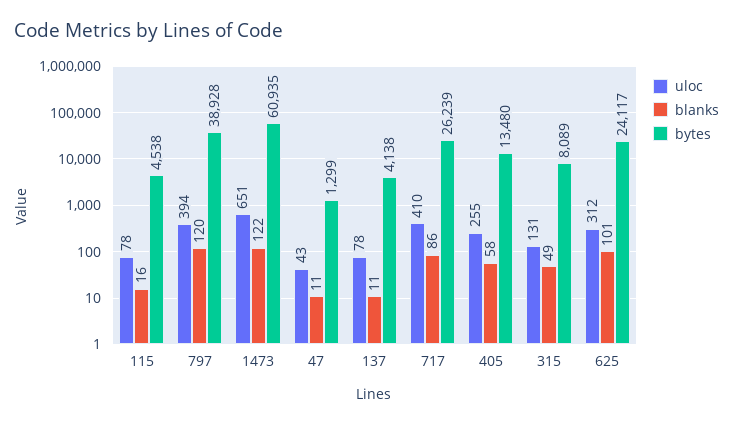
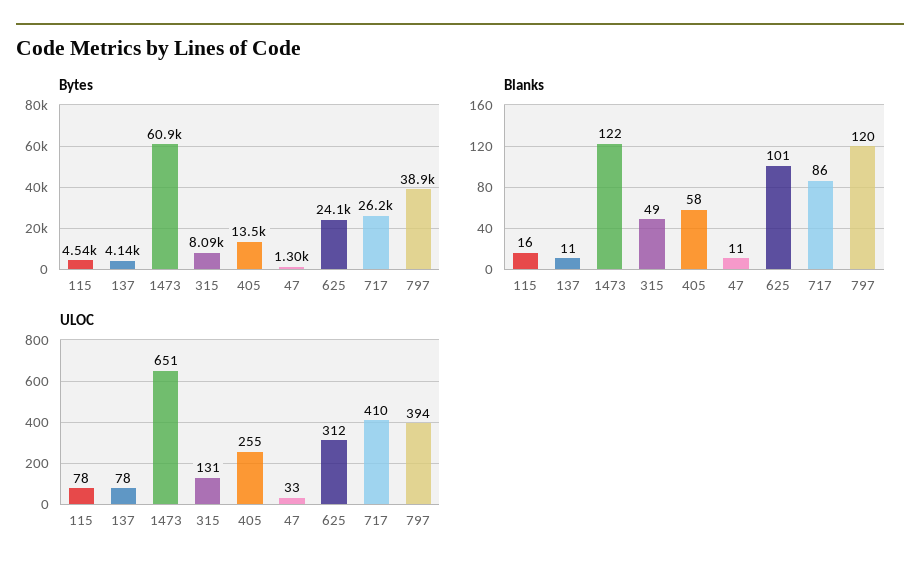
  {
    "uloc": {
      "115": 78,
      "797": 394,
      "1473": 651,
-     "47": 43,
+     "47": 33,
      "137": 78,
      "717": 410,
      "405": 255,
      "315": 131,
      "625": 312
    },
    "blanks": {
      "115": 16,
      "797": 120,
      "1473": 122,
      "47": 11,
      "137": 11,
      "717": 86,
      "405": 58,
      "315": 49,
      "625": 101
    },
    "bytes": {
      "115": 4538,
      "797": 38928,
      "1473": 60935,
      "47": 1299,
      "137": 4138,
      "717": 26239,
      "405": 13480,
      "315": 8089,
      "625": 24117
    }
  }

